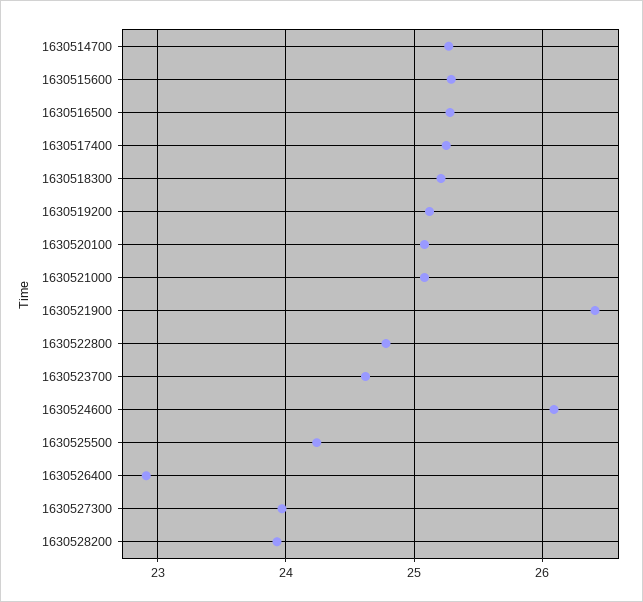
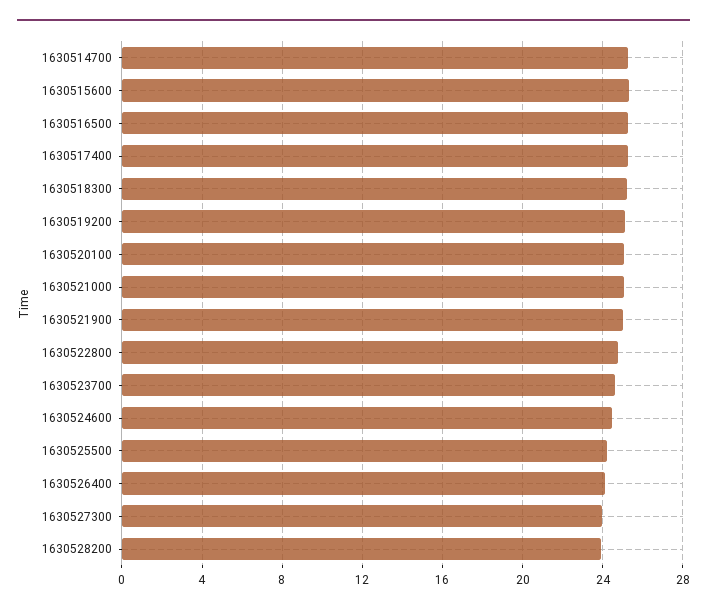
  {
    "1630514700": 25.3,
    "1630515600": 25.3,
    "1630516500": 25.3,
    "1630517400": 25.3,
    "1630518300": 25.2,
    "1630519200": 25.1,
    "1630520100": 25.1,
    "1630521000": 25.1,
-   "1630521900": 26.4,
+   "1630521900": 25,
    "1630522800": 24.8,
    "1630523700": 24.6,
-   "1630524600": 26.1,
+   "1630524600": 24.5,
    "1630525500": 24.2,
-   "1630526400": 22.9,
+   "1630526400": 24,
    "1630527300": 24,
    "1630528200": 23.9
  }

